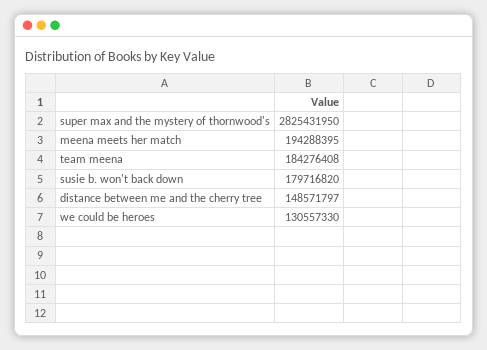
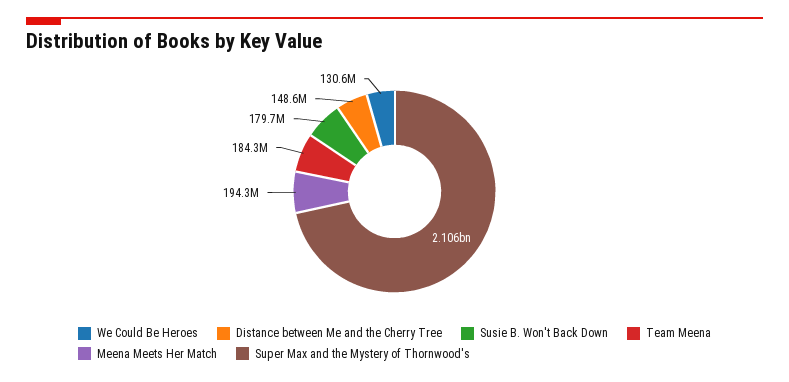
  {
-   "super max and the mystery of thornwood's": 2825431950,
+   "super max and the mystery of thornwood's": 2106000000,
    "meena meets her match": 194288395,
    "team meena": 184276408,
    "susie b. won't back down": 179716820,
    "distance between me and the cherry tree": 148571797,
    "we could be heroes": 130557330
  }

